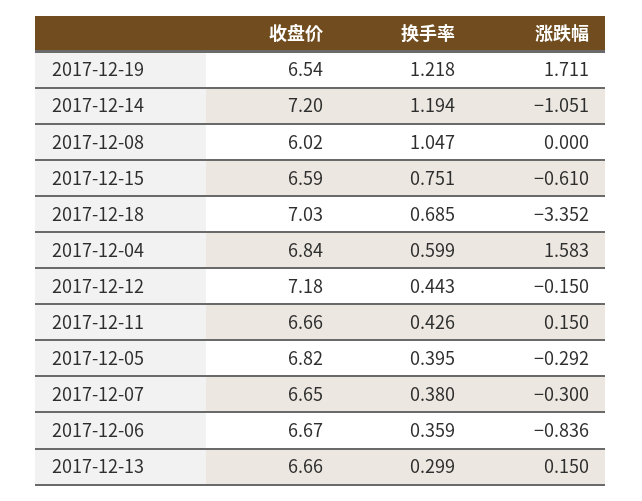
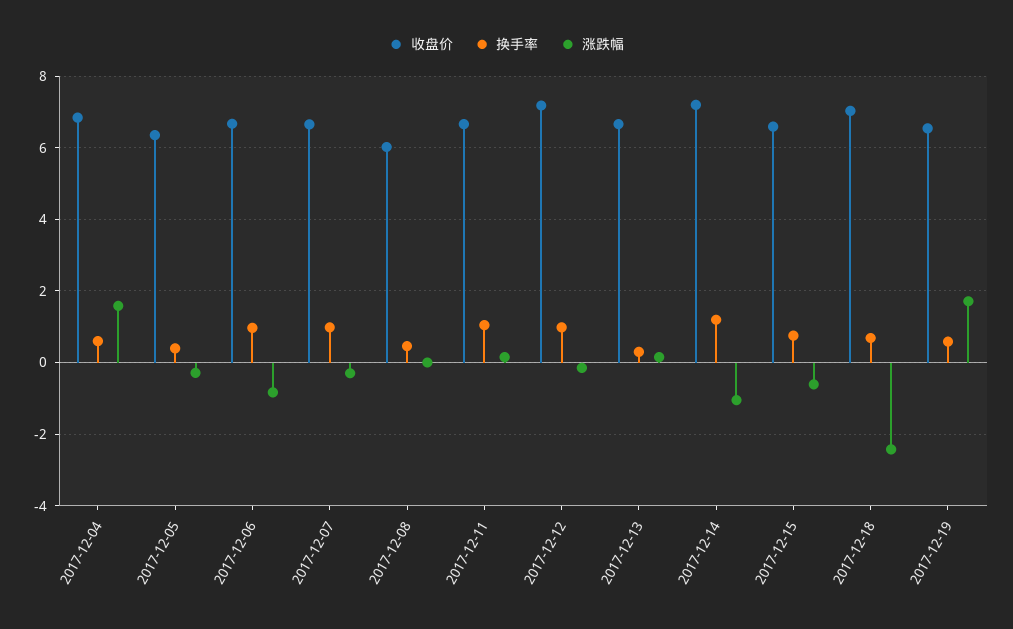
  {
    "收盘价": {
      "2017-12-19": 6.54,
      "2017-12-14": 7.2,
      "2017-12-08": 6.02,
      "2017-12-15": 6.59,
      "2017-12-18": 7.03,
      "2017-12-04": 6.84,
      "2017-12-12": 7.18,
      "2017-12-11": 6.66,
-     "2017-12-05": 6.82,
+     "2017-12-05": 6.4,
      "2017-12-07": 6.65,
      "2017-12-06": 6.67,
      "2017-12-13": 6.66
    },
    "换手率": {
-     "2017-12-19": 1.218,
+     "2017-12-19": 0.6,
      "2017-12-14": 1.194,
-     "2017-12-08": 1.047,
+     "2017-12-08": 0.4,
      "2017-12-15": 0.751,
      "2017-12-18": 0.685,
      "2017-12-04": 0.599,
-     "2017-12-12": 0.443,
+     "2017-12-12": 1,
-     "2017-12-11": 0.426,
+     "2017-12-11": 1,
      "2017-12-05": 0.395,
-     "2017-12-07": 0.38,
+     "2017-12-07": 1,
-     "2017-12-06": 0.359,
+     "2017-12-06": 1,
      "2017-12-13": 0.299
    },
    "涨跌幅": {
      "2017-12-19": 1.711,
      "2017-12-14": -1.051,
      "2017-12-08": 0,
      "2017-12-15": -0.61,
-     "2017-12-18": -3.352,
+     "2017-12-18": -2.4,
      "2017-12-04": 1.583,
      "2017-12-12": -0.15,
      "2017-12-11": 0.15,
      "2017-12-05": -0.292,
      "2017-12-07": -0.3,
      "2017-12-06": -0.836,
      "2017-12-13": 0.15
    }
  }

